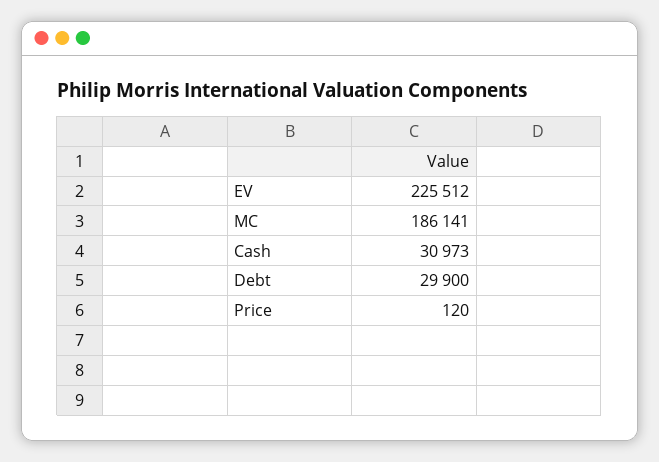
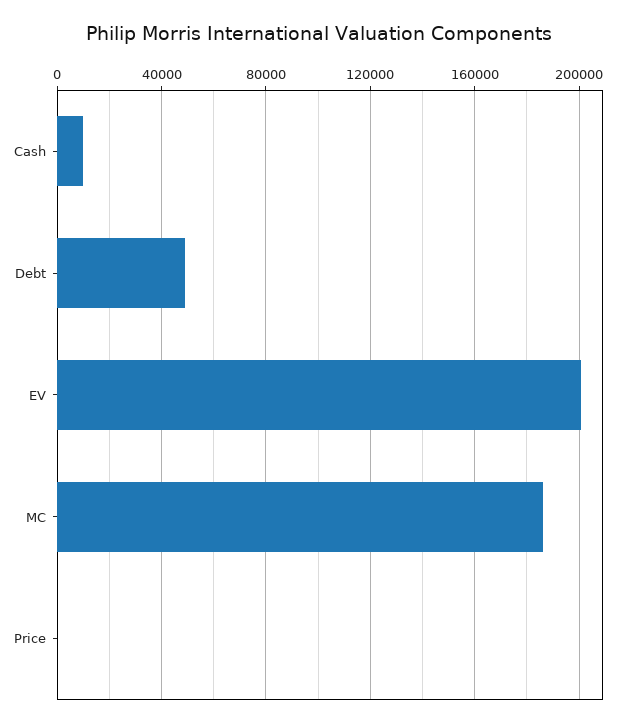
  {
-   "EV": 225512,
+   "EV": 200000,
    "MC": 186141,
-   "Cash": 30973,
+   "Cash": 10000,
-   "Debt": 29900,
+   "Debt": 50000,
    "Price": 120
  }

